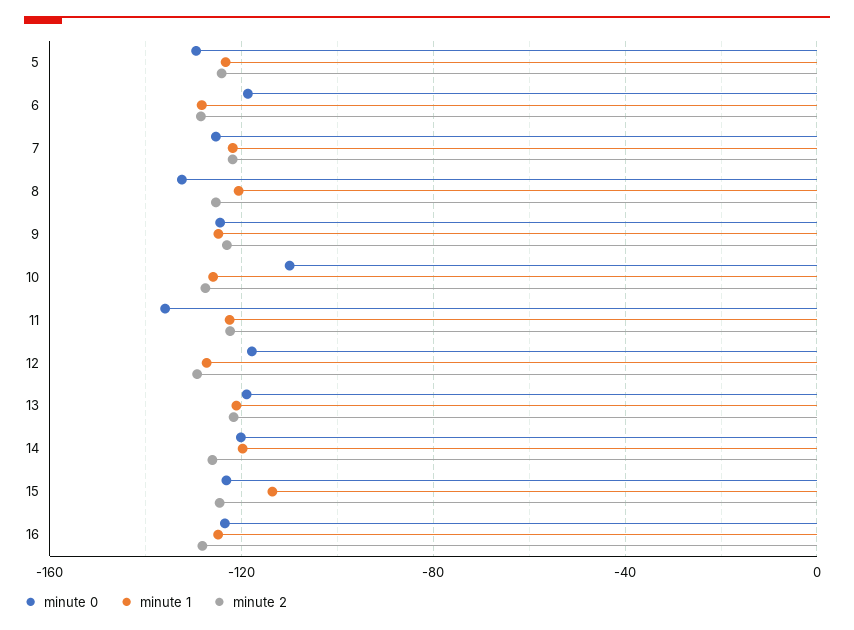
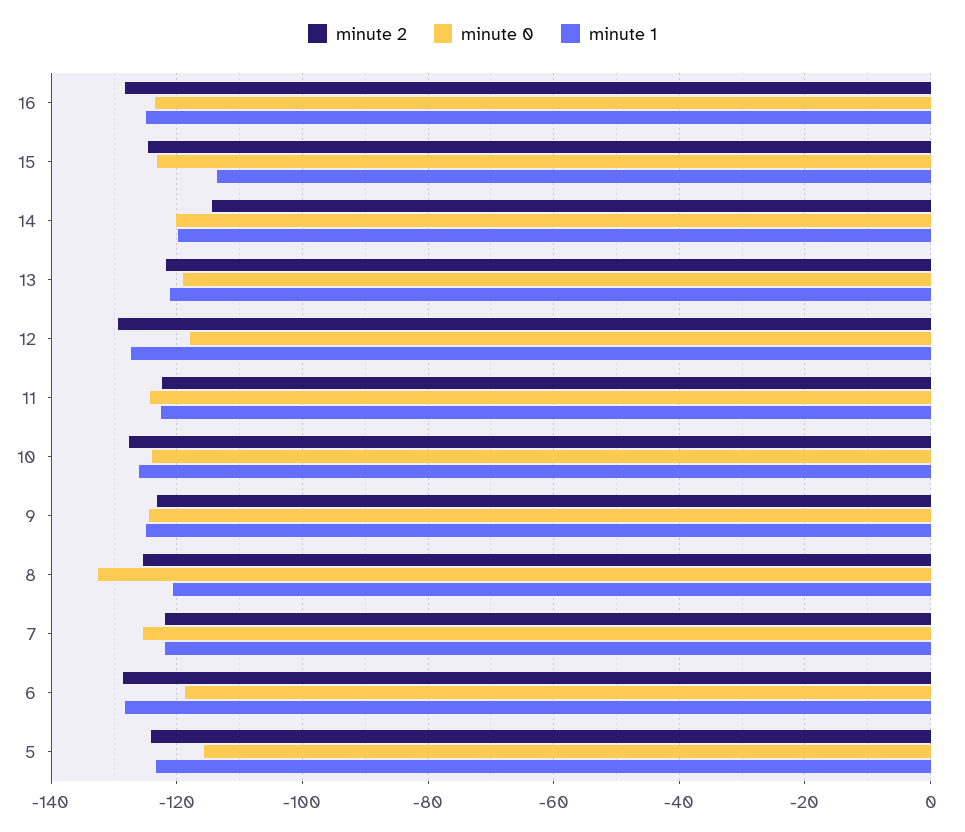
  {
    "minute 0": {
-     "5": -130,
+     "5": -116,
      "6": -118,
      "7": -126,
      "8": -132,
      "9": -124,
-     "10": -110,
+     "10": -124,
-     "11": -135,
+     "11": -124,
      "12": -118,
      "13": -120,
      "14": -120,
      "15": -124,
      "16": -124
    },
    "minute 1": {
      "5": -124,
      "6": -128,
      "7": -122,
      "8": -120,
      "9": -124,
      "10": -126,
      "11": -122,
      "12": -128,
      "13": -122,
      "14": -120,
      "15": -114,
      "16": -124
    },
    "minute 2": {
      "5": -124,
      "6": -128,
      "7": -122,
      "8": -126,
      "9": -124,
      "10": -128,
      "11": -122,
      "12": -130,
      "13": -122,
-     "14": -125,
+     "14": -114,
      "15": -124,
      "16": -128
    }
  }

